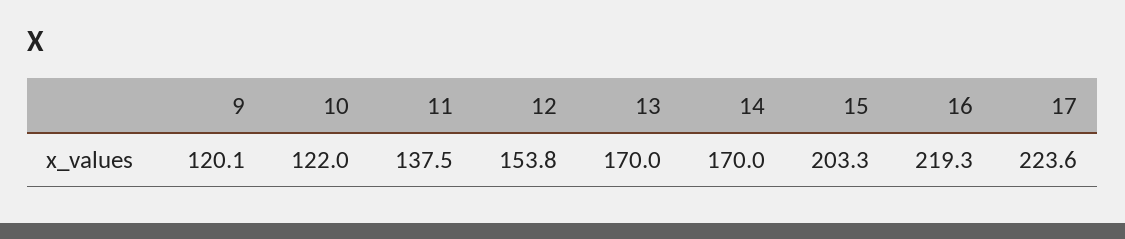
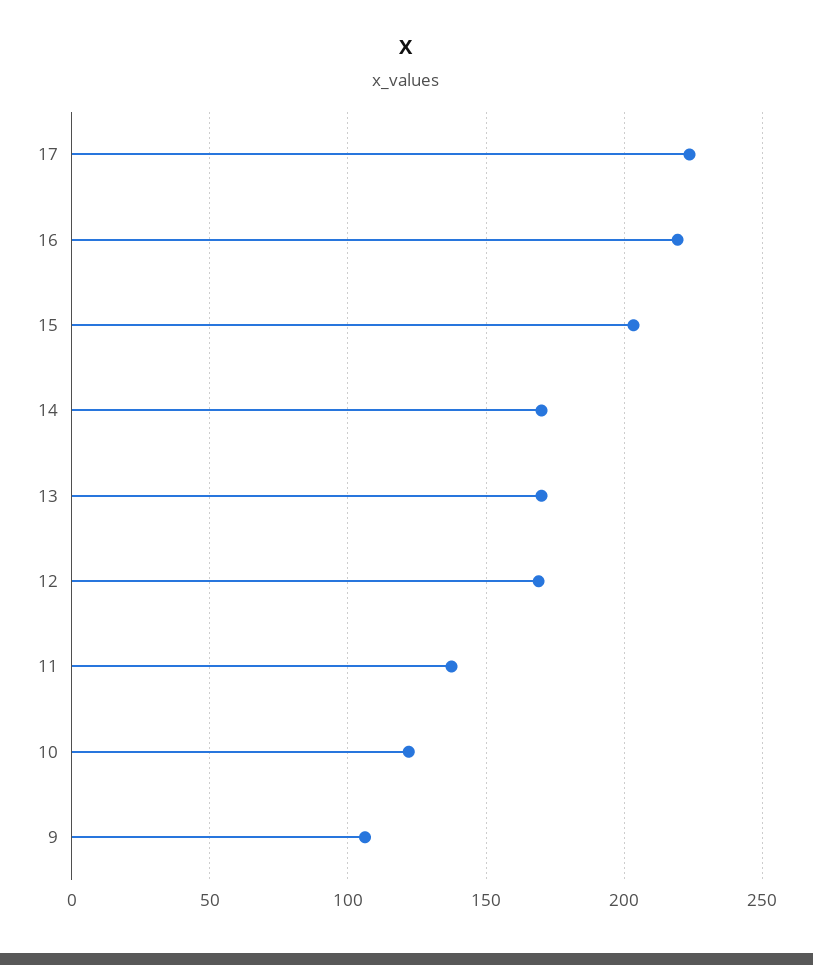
  {
-   "9": 120.1,
+   "9": 105,
    "10": 122,
    "11": 137.5,
-   "12": 153.8,
+   "12": 170,
    "13": 170,
    "14": 170,
    "15": 203.3,
    "16": 219.3,
    "17": 223.6
  }

